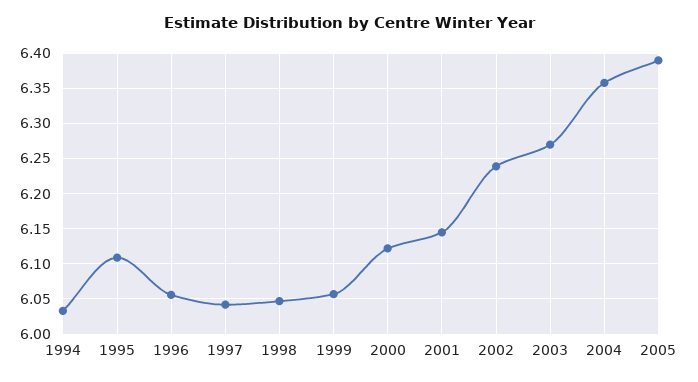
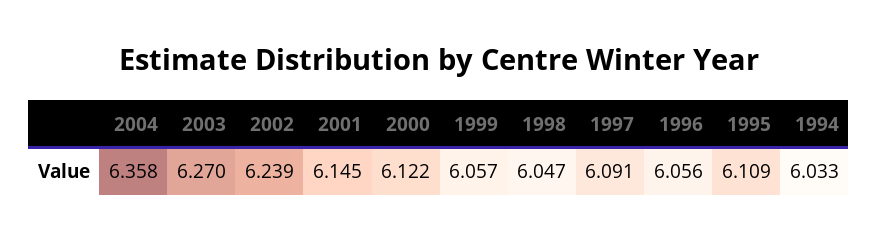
  {
    "1994": 6.033,
    "1995": 6.109,
    "1996": 6.056,
-   "1997": 6.04,
+   "1997": 6.091,
    "1998": 6.047,
    "1999": 6.057,
    "2000": 6.122,
    "2001": 6.145,
    "2002": 6.239,
    "2003": 6.27,
-   "2004": 6.358,
+   "2004": 6.358
-   "2005": 6.39
  }

